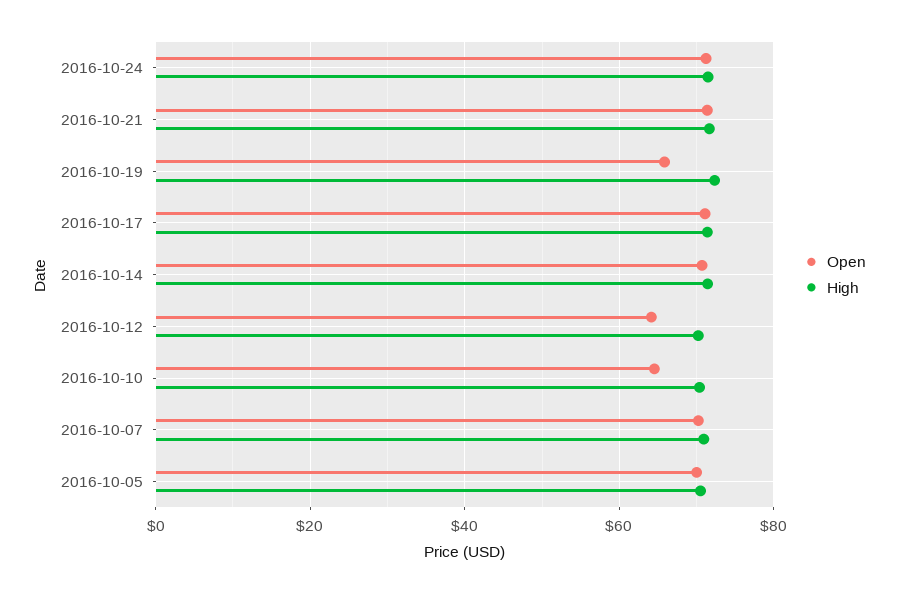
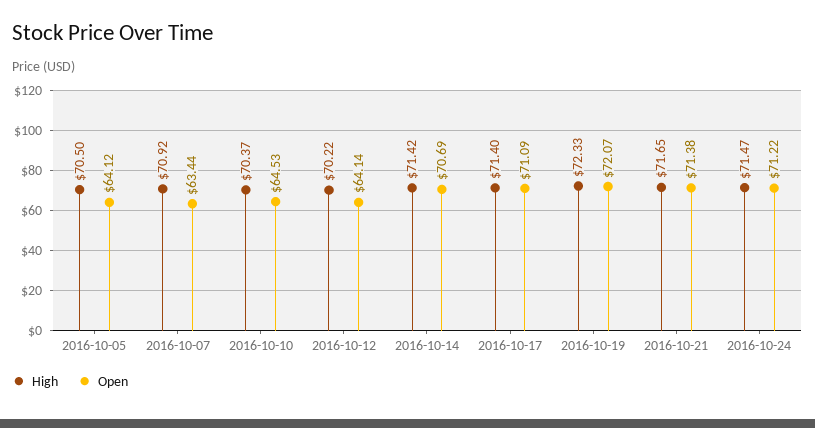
  {
    "Open": {
      "2016-10-24": 71.22,
      "2016-10-21": 71.38,
-     "2016-10-19": 66,
+     "2016-10-19": 72.07,
      "2016-10-17": 71.09,
      "2016-10-14": 70.69,
      "2016-10-12": 64.14,
      "2016-10-10": 64.53,
-     "2016-10-07": 70,
+     "2016-10-07": 63.44,
-     "2016-10-05": 70
+     "2016-10-05": 64.12
    },
    "High": {
      "2016-10-24": 71.47,
      "2016-10-21": 71.65,
      "2016-10-19": 72.33,
      "2016-10-17": 71.4,
      "2016-10-14": 71.42,
      "2016-10-12": 70.22,
      "2016-10-10": 70.37,
      "2016-10-07": 70.92,
      "2016-10-05": 70.5
    }
  }

